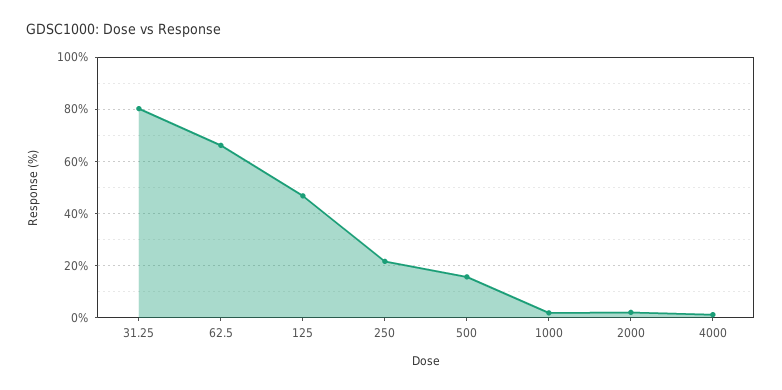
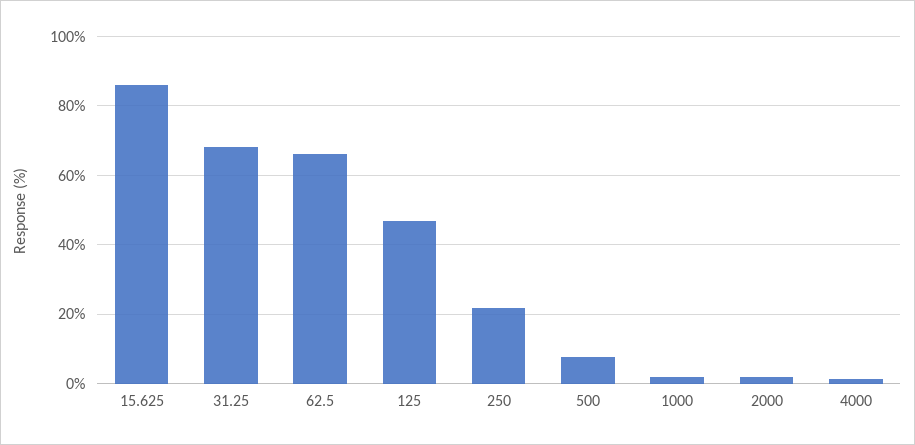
  {
-   "31.25": 80,
+   "31.25": 68,
    "62.5": 66,
    "125": 46,
    "250": 22,
-   "500": 15,
+   "500": 8,
    "1000": 2,
    "2000": 2,
-   "4000": 2
+   "4000": 2,
+   "15.625": 86
  }

